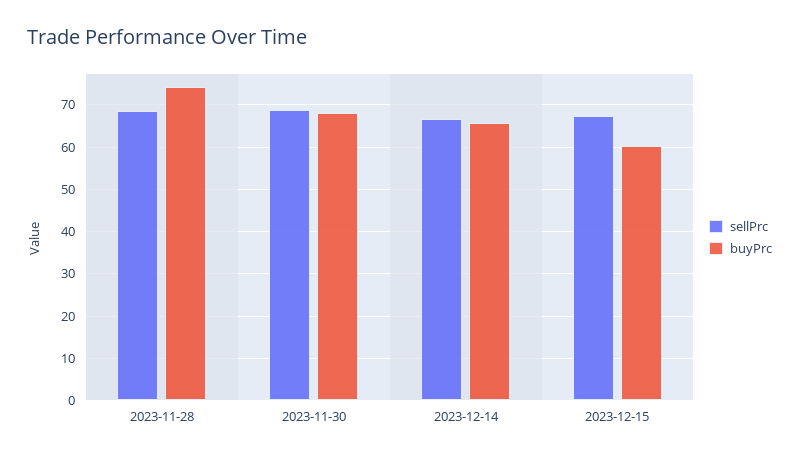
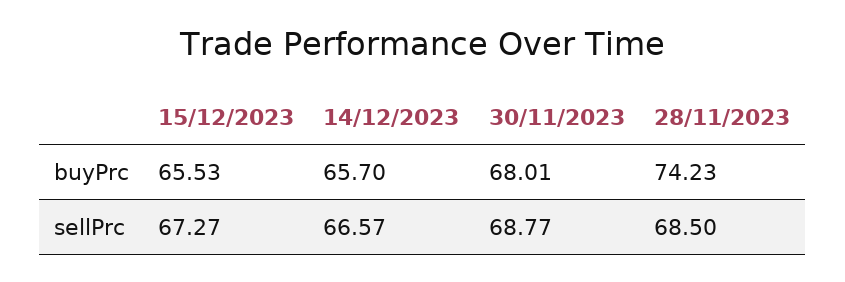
  {
    "sellPrc": {
      "2023-11-28": 68.5,
      "2023-11-30": 68.77,
      "2023-12-14": 66.57,
      "2023-12-15": 67.27
    },
    "buyPrc": {
      "2023-11-28": 74.23,
      "2023-11-30": 68.01,
      "2023-12-14": 65.7,
-     "2023-12-15": 60
+     "2023-12-15": 65.53
    }
  }

